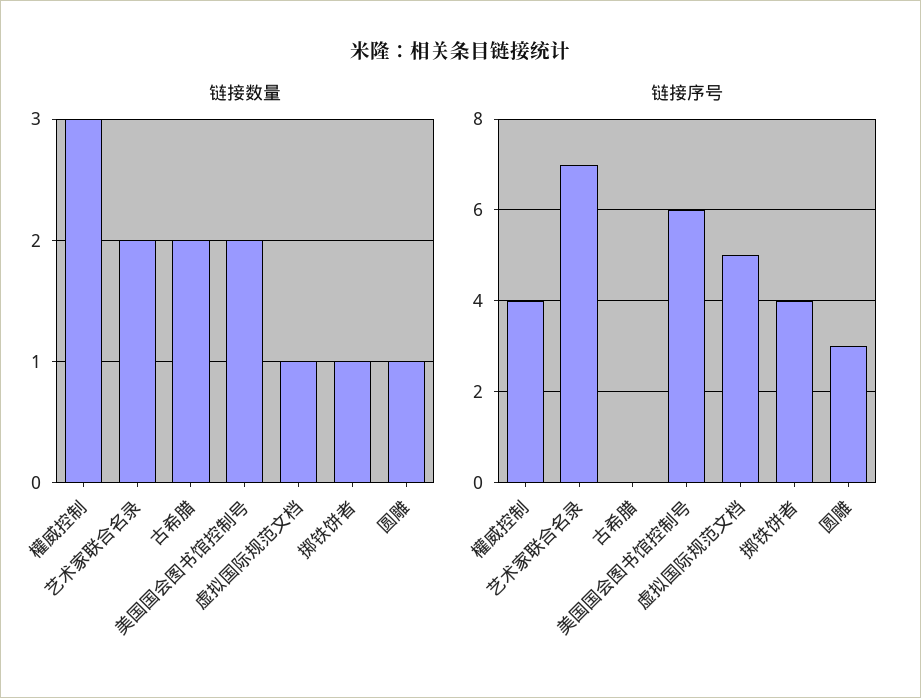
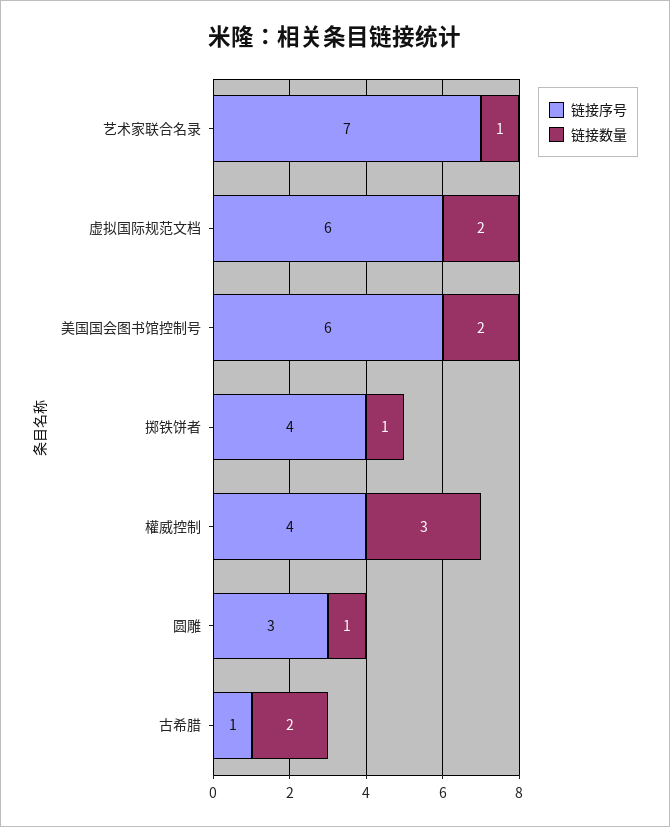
  {
    "链接数量": {
      "權威控制": 3,
-     "艺术家联合名录": 2,
+     "艺术家联合名录": 1,
      "古希腊": 2,
      "美国国会图书馆控制号": 2,
-     "虚拟国际规范文档": 1,
+     "虚拟国际规范文档": 2,
      "掷铁饼者": 1,
      "圆雕": 1
    },
    "链接序号": {
      "權威控制": 4,
      "艺术家联合名录": 7,
-     "古希腊": 0,
+     "古希腊": 1,
      "美国国会图书馆控制号": 6,
-     "虚拟国际规范文档": 5,
+     "虚拟国际规范文档": 6,
      "掷铁饼者": 4,
      "圆雕": 3
    }
  }

